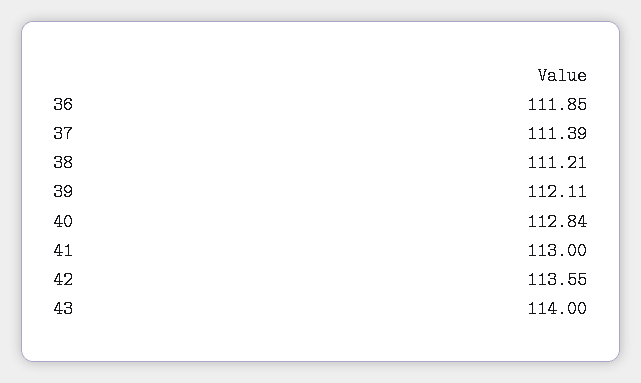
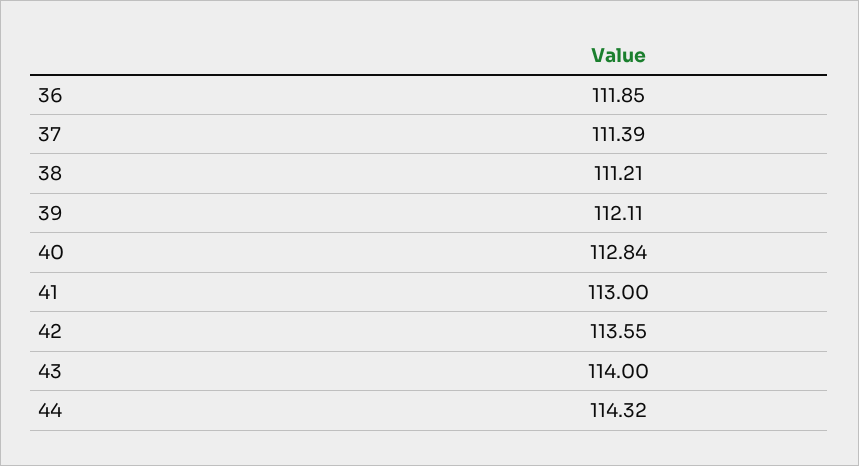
  {
    "36": 111.85,
    "37": 111.39,
    "38": 111.21,
    "39": 112.11,
    "40": 112.84,
    "41": 113,
    "42": 113.55,
-   "43": 114
+   "43": 114,
+   "44": 114.32
  }

